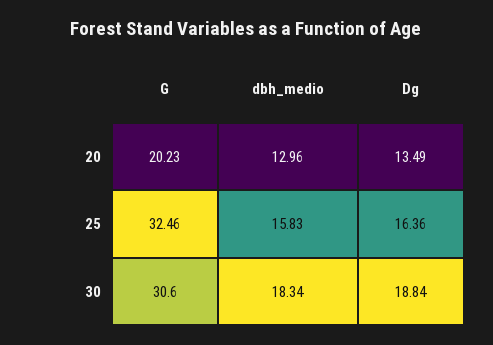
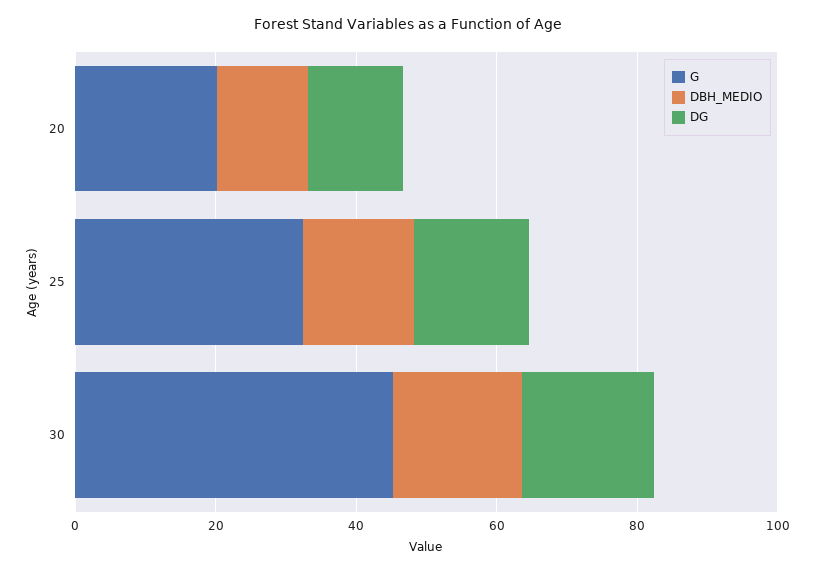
  {
    "G": {
      "20": 20.23,
      "25": 32.46,
-     "30": 30.6
+     "30": 45
    },
    "dbh_medio": {
      "20": 12.96,
      "25": 15.83,
      "30": 18.34
    },
    "Dg": {
      "20": 13.49,
      "25": 16.36,
      "30": 18.84
    }
  }

